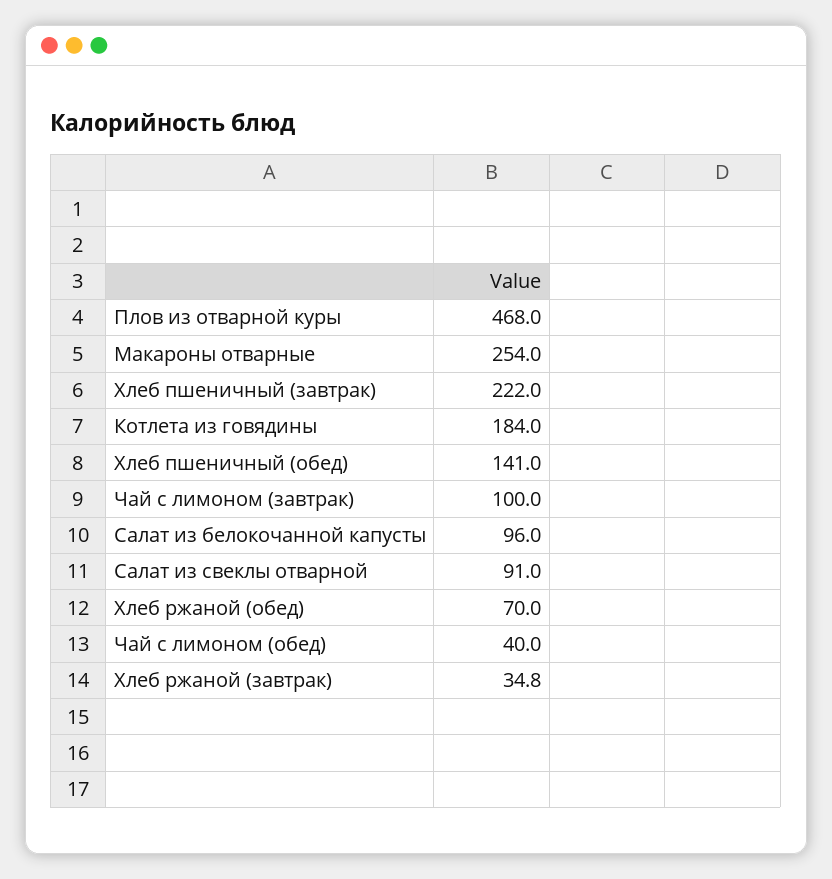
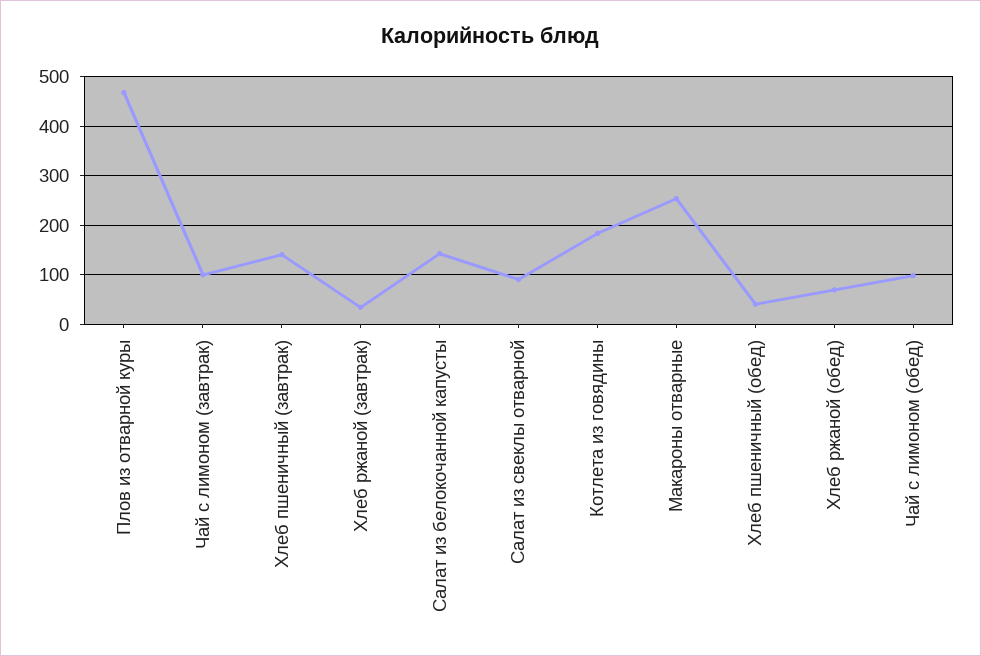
  {
    "Плов из отварной куры": 468,
    "Макароны отварные": 254,
-   "Хлеб пшеничный (завтрак)": 222,
+   "Хлеб пшеничный (завтрак)": 140,
    "Котлета из говядины": 184,
-   "Хлеб пшеничный (обед)": 141,
+   "Хлеб пшеничный (обед)": 40,
    "Чай с лимоном (завтрак)": 100,
-   "Салат из белокочанной капусты": 96,
+   "Салат из белокочанной капусты": 140,
    "Салат из свеклы отварной": 91,
    "Хлеб ржаной (обед)": 70,
-   "Чай с лимоном (обед)": 40,
+   "Чай с лимоном (обед)": 100,
    "Хлеб ржаной (завтрак)": 34.8
  }

